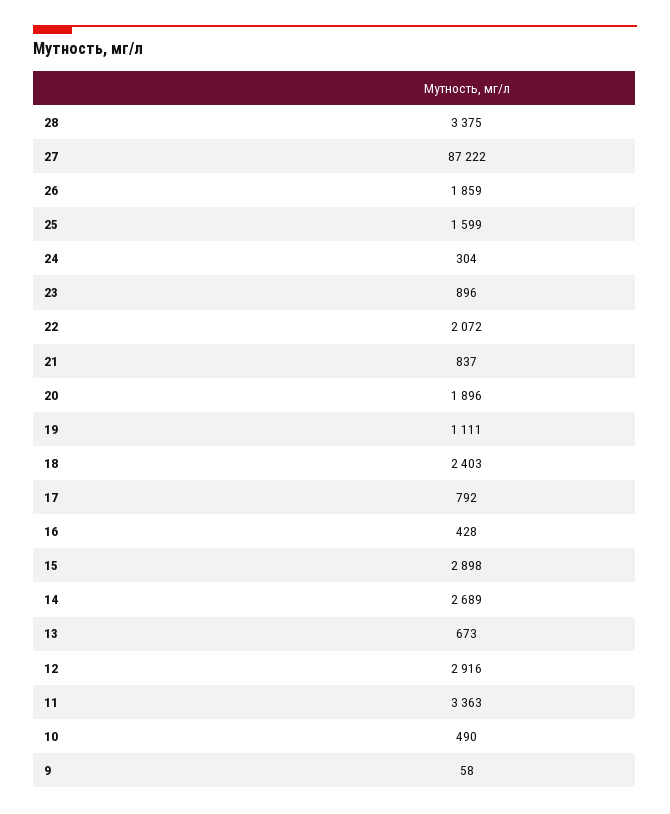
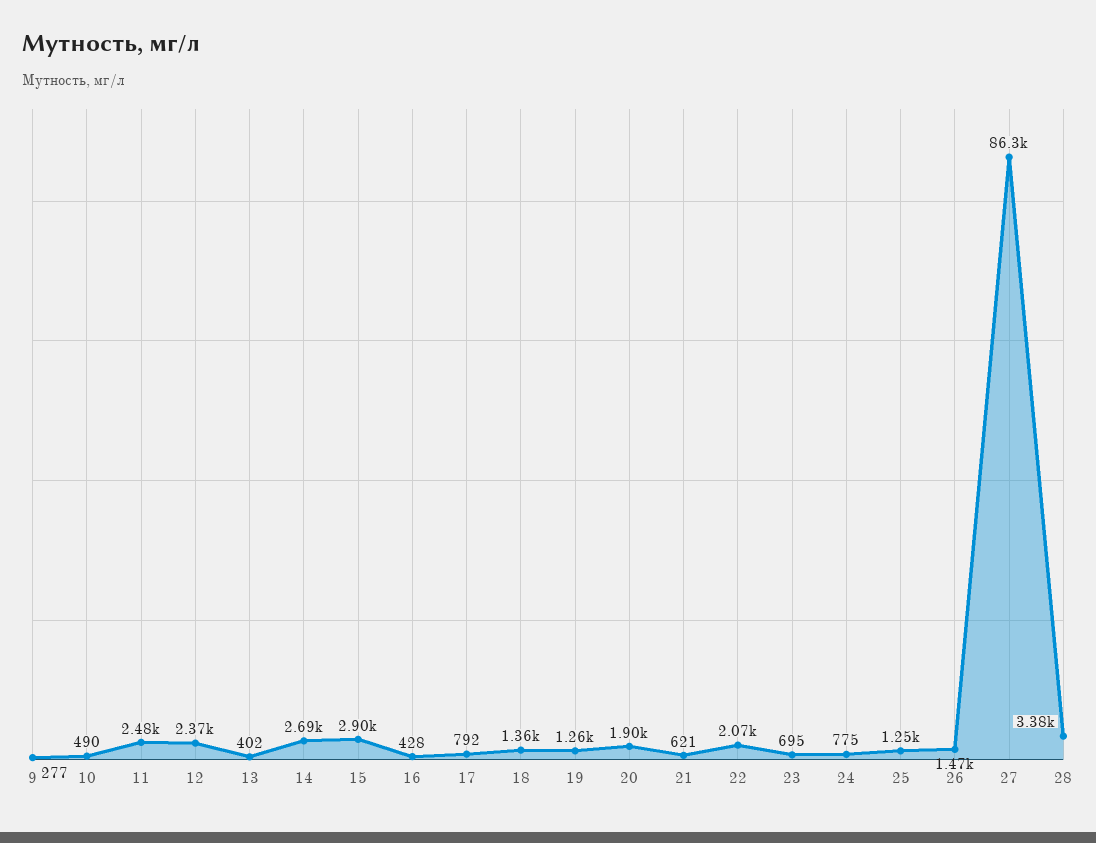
  {
    "28": 3375,
-   "27": 87222,
+   "27": 86300,
-   "26": 1859,
+   "26": 1470,
-   "25": 1599,
+   "25": 1250,
-   "24": 304,
+   "24": 775,
-   "23": 896,
+   "23": 695,
    "22": 2072,
-   "21": 837,
+   "21": 621,
    "20": 1896,
-   "19": 1111,
+   "19": 1260,
-   "18": 2403,
+   "18": 1360,
    "17": 792,
    "16": 428,
    "15": 2898,
    "14": 2689,
-   "13": 673,
+   "13": 402,
-   "12": 2916,
+   "12": 2370,
-   "11": 3363,
+   "11": 2480,
    "10": 490,
-   "9": 58
+   "9": 277
  }

